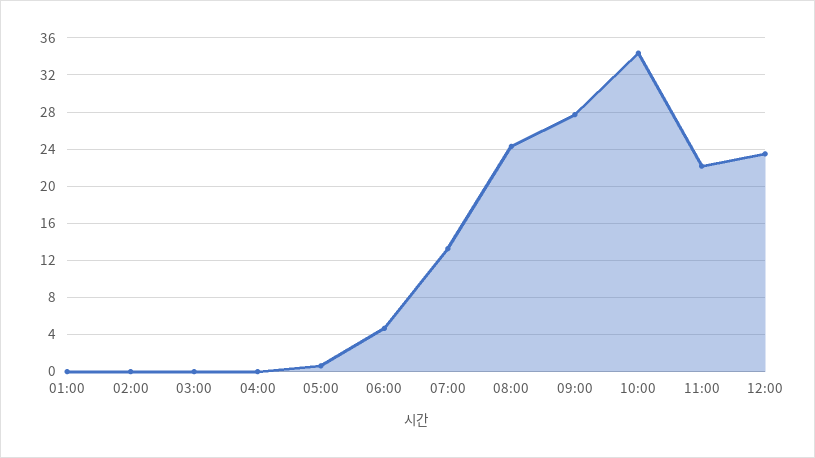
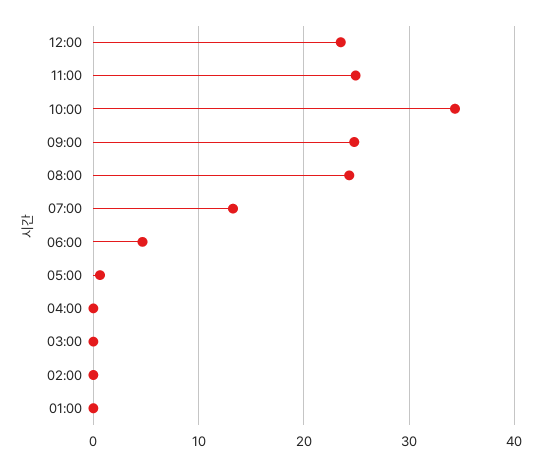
  {
    "01:00": 0,
    "02:00": 0,
    "03:00": 0,
    "04:00": 0,
    "05:00": 1,
    "06:00": 5,
    "07:00": 13,
    "08:00": 24,
-   "09:00": 28,
+   "09:00": 25,
    "10:00": 34,
-   "11:00": 22,
+   "11:00": 25,
    "12:00": 23
  }

